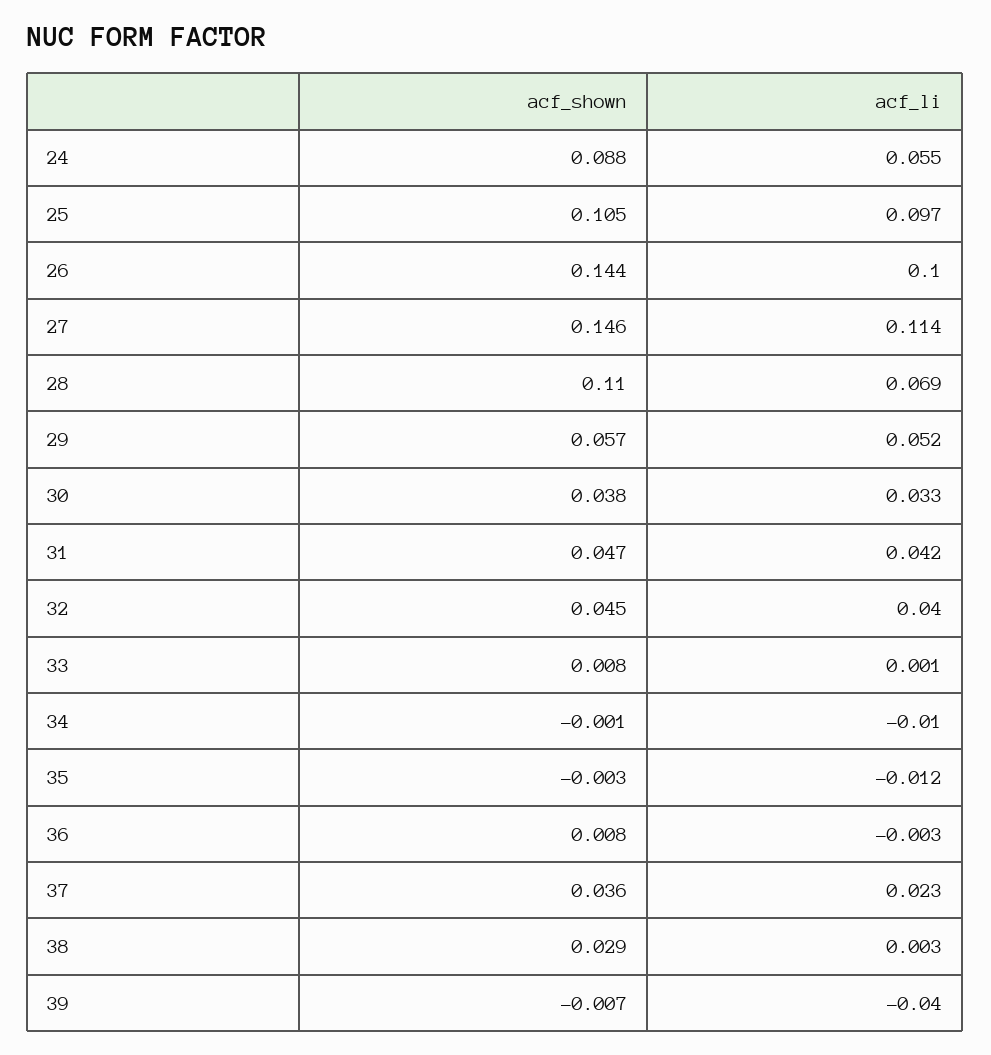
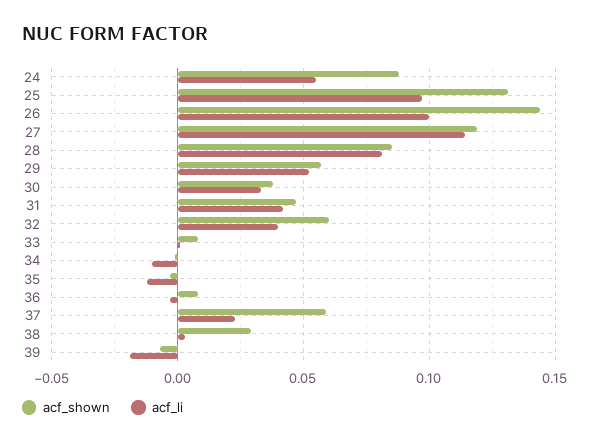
  {
    "acf_shown": {
      "24": 0.088,
-     "25": 0.105,
+     "25": 0.13,
      "26": 0.144,
-     "27": 0.146,
+     "27": 0.12,
-     "28": 0.11,
+     "28": 0.085,
      "29": 0.057,
      "30": 0.038,
      "31": 0.047,
-     "32": 0.045,
+     "32": 0.06,
      "33": 0.008,
      "34": -0.001,
      "35": -0.003,
      "36": 0.008,
-     "37": 0.036,
+     "37": 0.06,
      "38": 0.029,
      "39": -0.007
    },
    "acf_li": {
      "24": 0.055,
      "25": 0.097,
      "26": 0.1,
      "27": 0.114,
-     "28": 0.069,
+     "28": 0.08,
      "29": 0.052,
      "30": 0.033,
      "31": 0.042,
      "32": 0.04,
      "33": 0.001,
      "34": -0.01,
      "35": -0.012,
      "36": -0.003,
      "37": 0.023,
      "38": 0.003,
-     "39": -0.04
+     "39": -0.02
    }
  }

